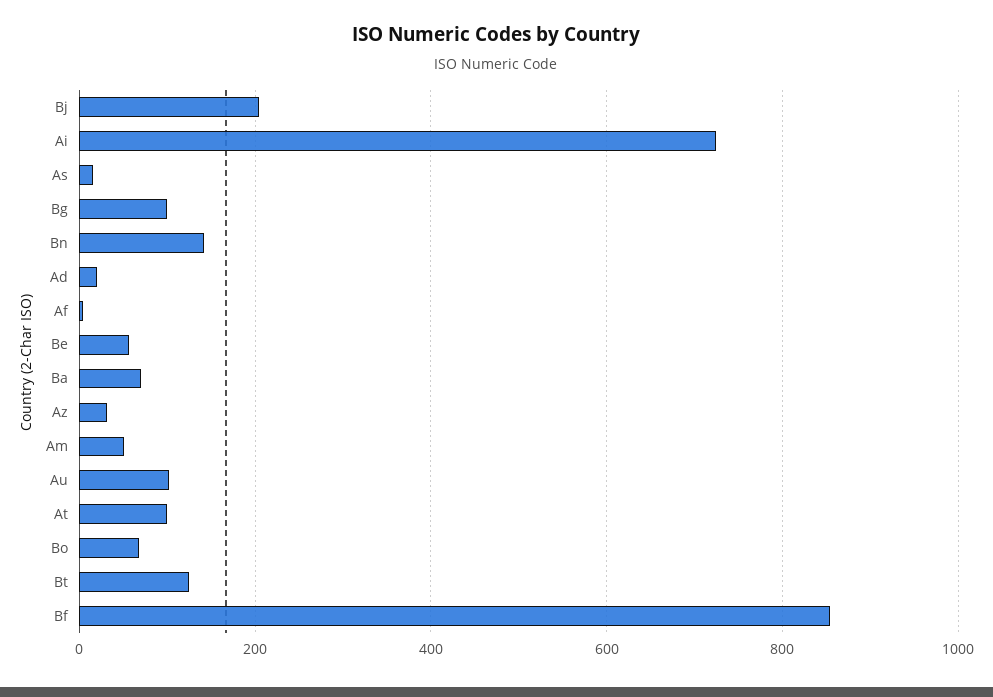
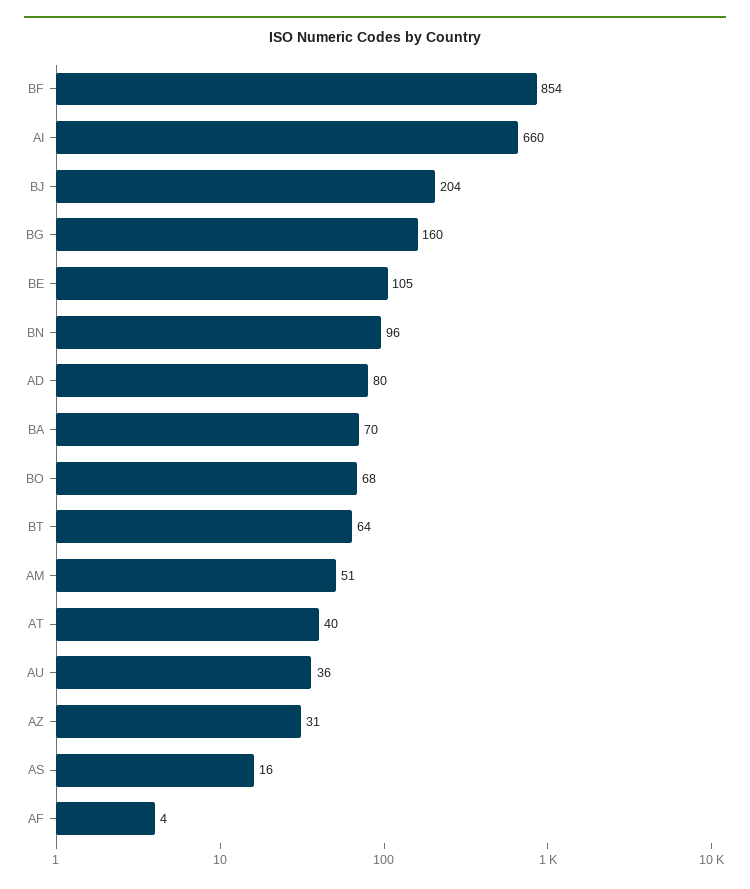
  {
    "Bj": 204,
-   "Ai": 720,
+   "Ai": 660,
    "As": 16,
-   "Bg": 100,
+   "Bg": 160,
-   "Bn": 140,
+   "Bn": 96,
-   "Ad": 20,
+   "Ad": 80,
    "Af": 4,
-   "Be": 60,
+   "Be": 105,
    "Ba": 70,
    "Az": 31,
    "Am": 51,
-   "Au": 100,
+   "Au": 36,
-   "At": 100,
+   "At": 40,
    "Bo": 68,
-   "Bt": 120,
+   "Bt": 64,
    "Bf": 854
  }

